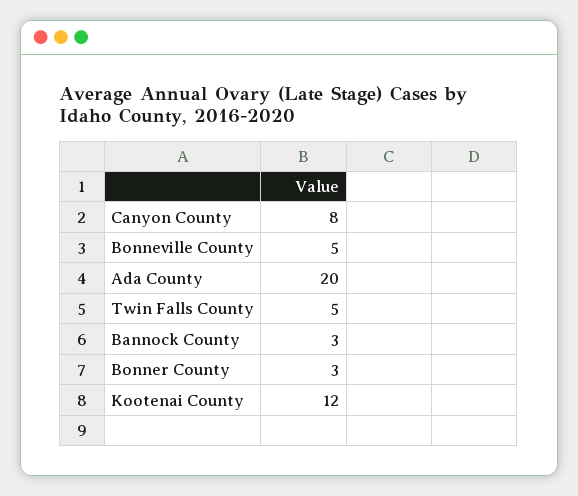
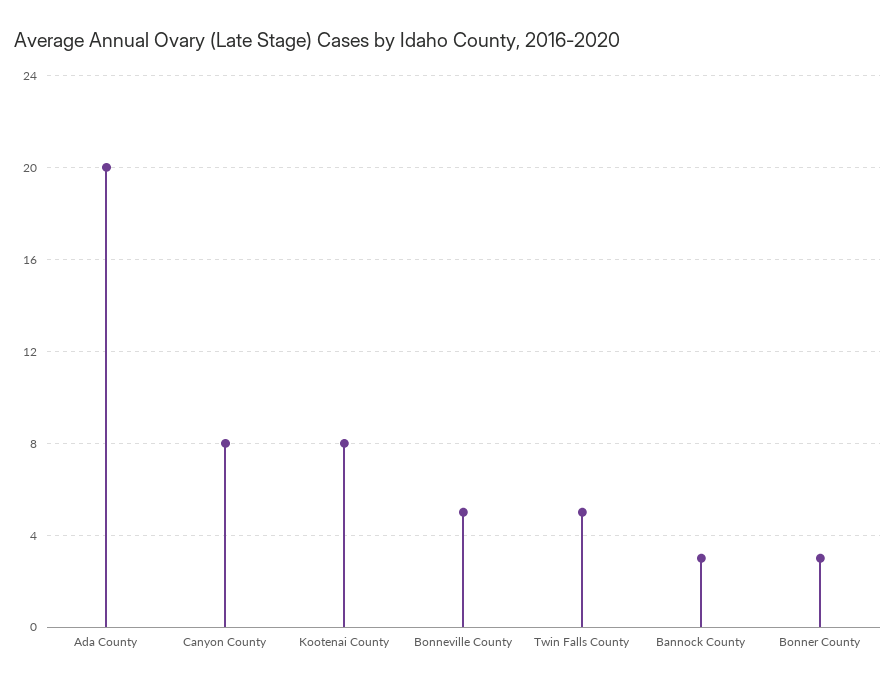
  {
    "Canyon County": 8,
    "Bonneville County": 5,
    "Ada County": 20,
    "Twin Falls County": 5,
    "Bannock County": 3,
    "Bonner County": 3,
-   "Kootenai County": 12
+   "Kootenai County": 8
  }

